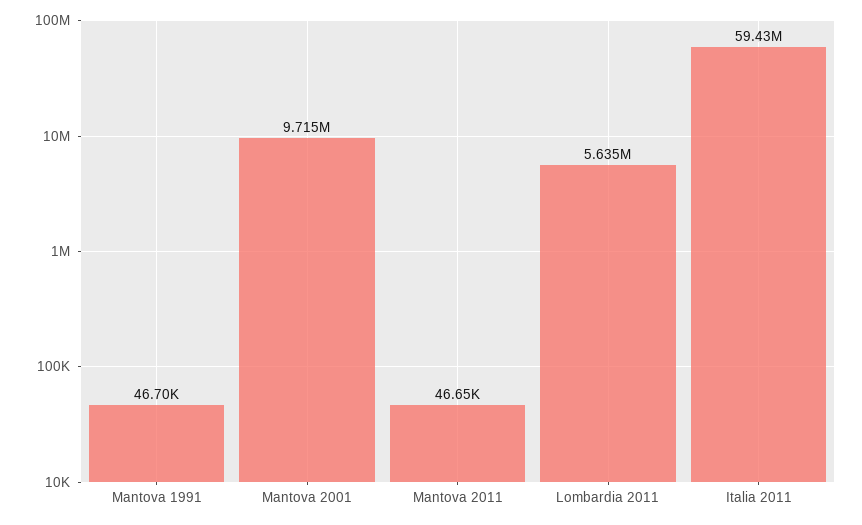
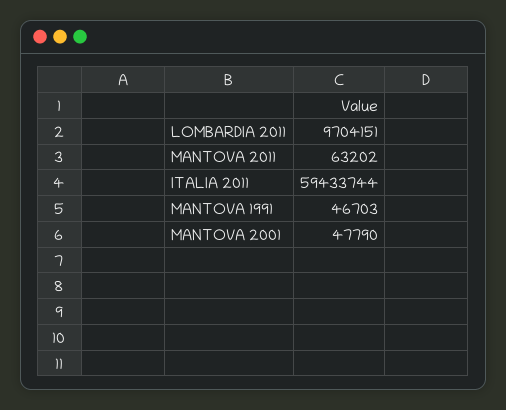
  {
    "Mantova 1991": 46703,
-   "Mantova 2001": 9715000,
+   "Mantova 2001": 47790,
-   "Mantova 2011": 46650,
+   "Mantova 2011": 63202,
-   "Lombardia 2011": 5635000,
+   "Lombardia 2011": 9704151,
    "Italia 2011": 59433744
  }

